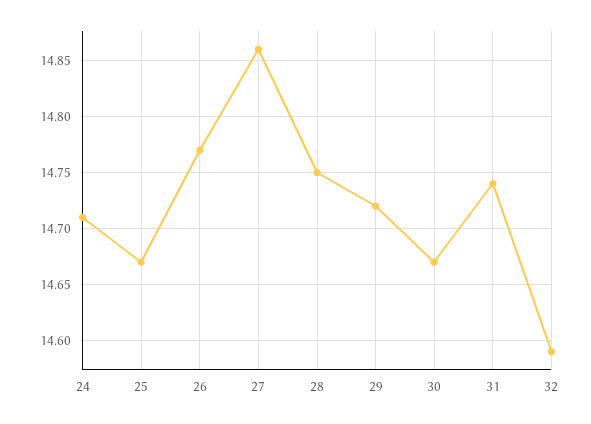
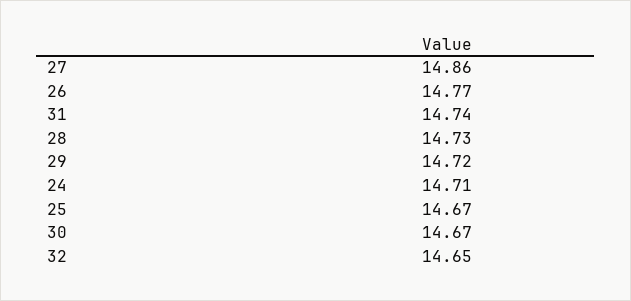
  {
    "24": 14.71,
    "25": 14.67,
    "26": 14.77,
    "27": 14.86,
-   "28": 14.75,
+   "28": 14.73,
    "29": 14.72,
    "30": 14.67,
    "31": 14.74,
-   "32": 14.59
+   "32": 14.65
  }

